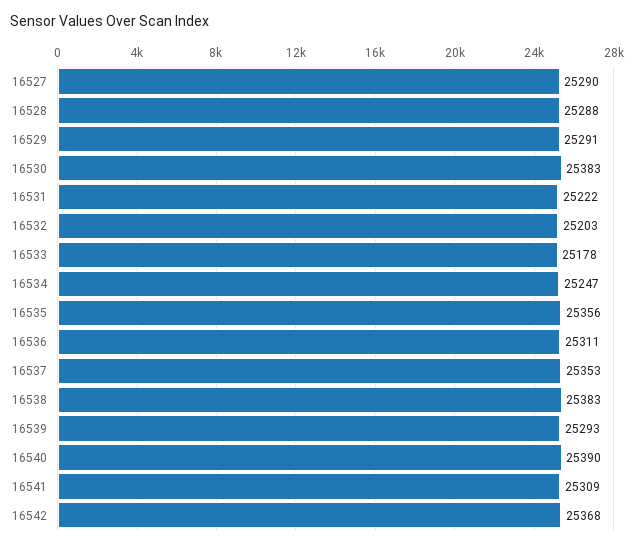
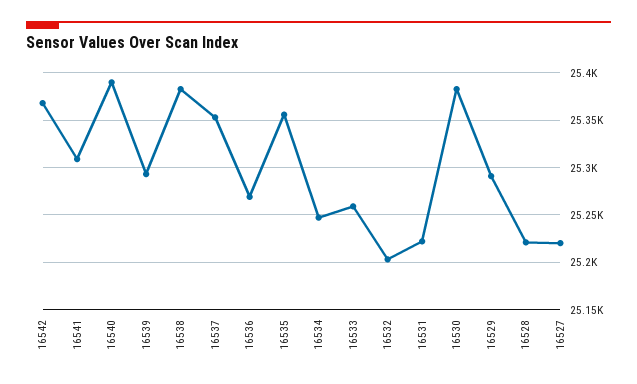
  {
-   "16527": 25290,
+   "16527": 25220,
-   "16528": 25288,
+   "16528": 25220,
    "16529": 25291,
    "16530": 25383,
    "16531": 25222,
    "16532": 25203,
-   "16533": 25178,
+   "16533": 25260,
    "16534": 25247,
    "16535": 25356,
-   "16536": 25311,
+   "16536": 25270,
    "16537": 25353,
    "16538": 25383,
    "16539": 25293,
    "16540": 25390,
    "16541": 25309,
    "16542": 25368
  }

